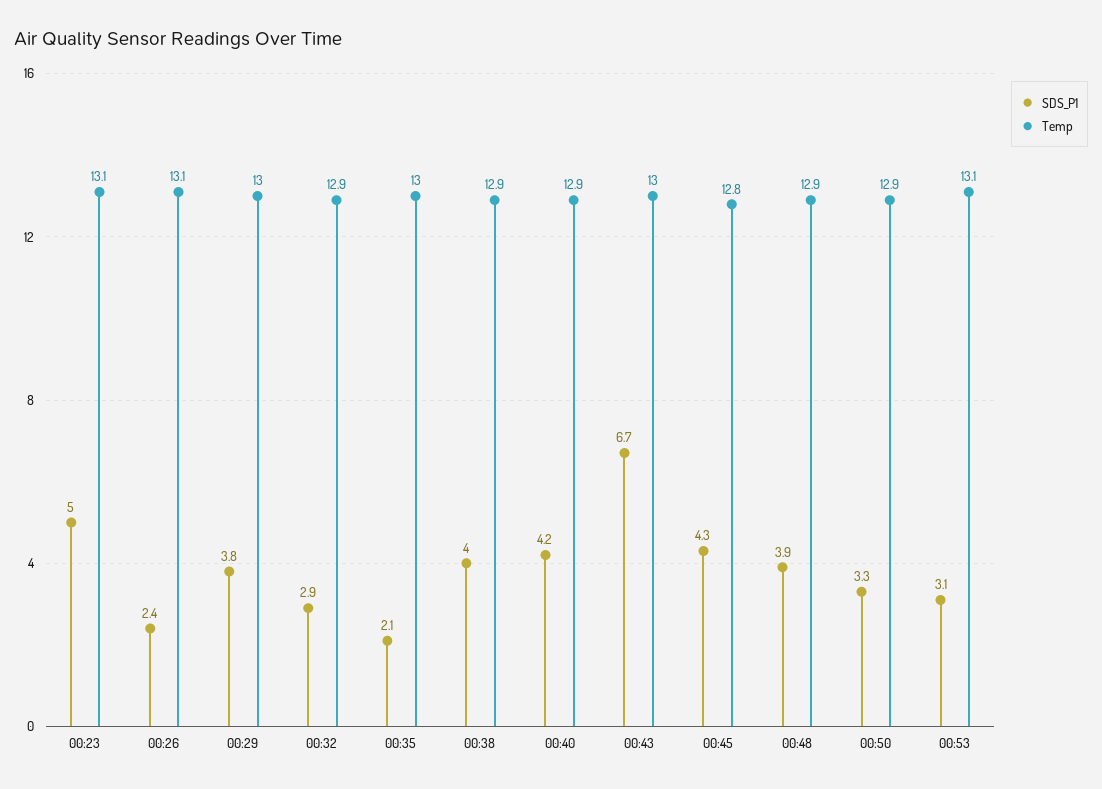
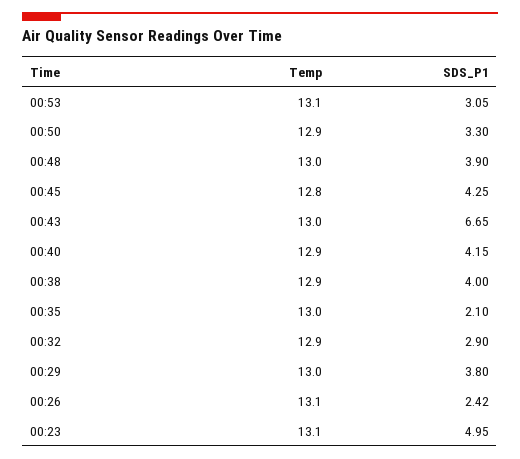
  {
    "SDS_P1": {
      "00:23": 4.95,
      "00:26": 2.42,
      "00:29": 3.8,
      "00:32": 2.9,
      "00:35": 2.1,
      "00:38": 4,
      "00:40": 4.15,
      "00:43": 6.65,
      "00:45": 4.25,
      "00:48": 3.9,
      "00:50": 3.3,
      "00:53": 3.05
    },
    "Temp": {
      "00:23": 13.1,
      "00:26": 13.1,
      "00:29": 13,
      "00:32": 12.9,
      "00:35": 13,
      "00:38": 12.9,
      "00:40": 12.9,
      "00:43": 13,
      "00:45": 12.8,
-     "00:48": 12.9,
+     "00:48": 13,
      "00:50": 12.9,
      "00:53": 13.1
    }
  }

